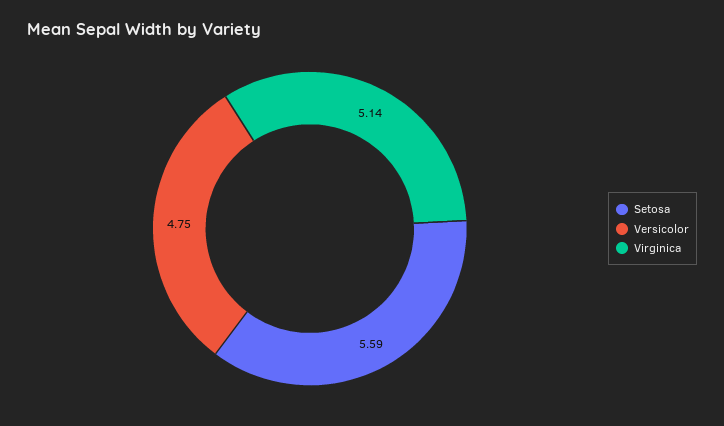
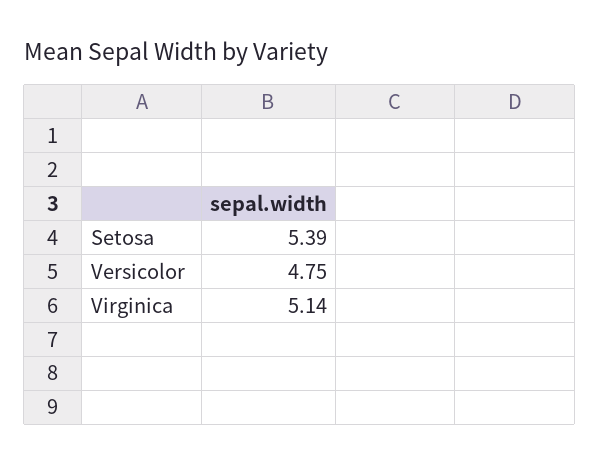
  {
-   "Setosa": 5.59,
+   "Setosa": 5.39,
    "Versicolor": 4.75,
    "Virginica": 5.14
  }

